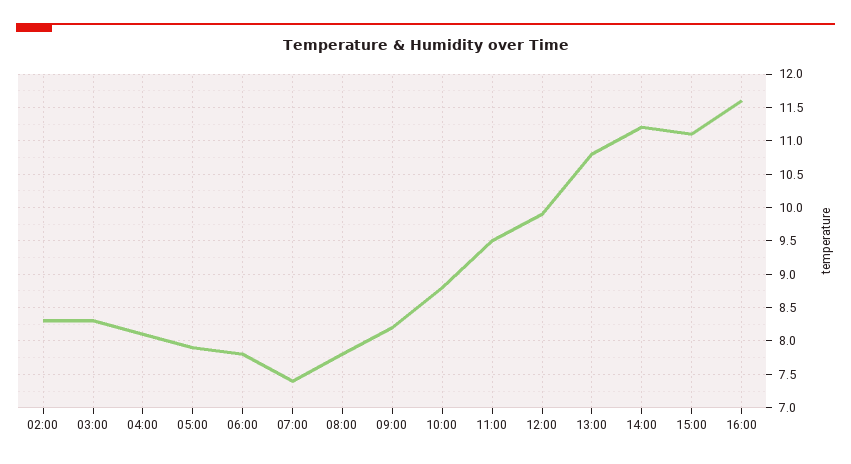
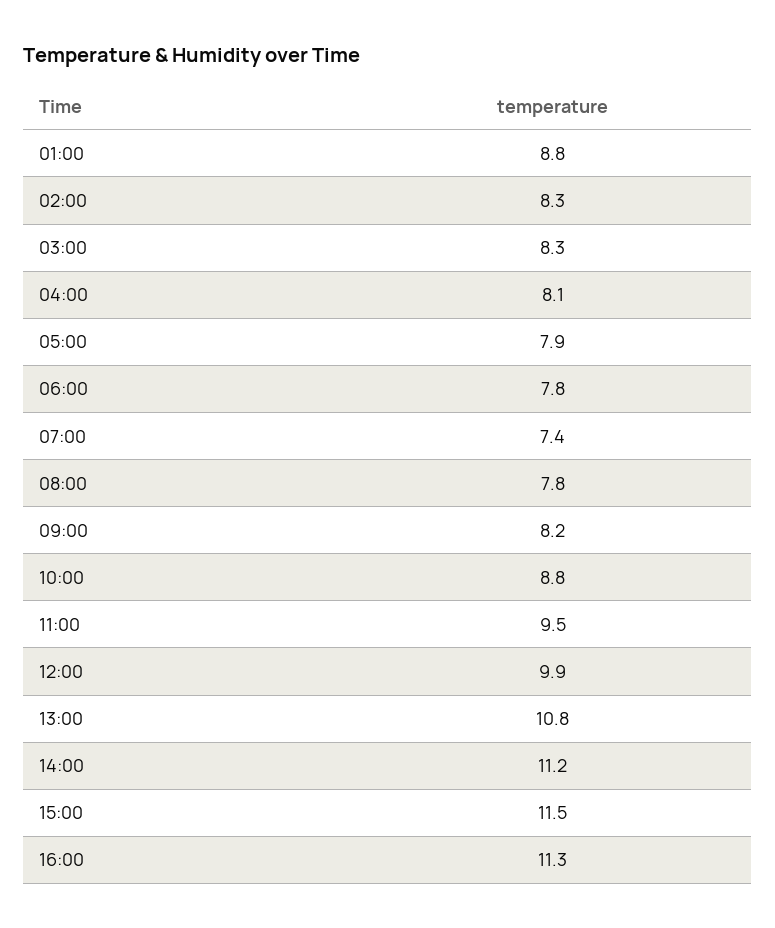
  {
    "02:00": 8.3,
    "03:00": 8.3,
    "04:00": 8.1,
    "05:00": 7.9,
    "06:00": 7.8,
    "07:00": 7.4,
    "08:00": 7.8,
    "09:00": 8.2,
    "10:00": 8.8,
    "11:00": 9.5,
    "12:00": 9.9,
    "13:00": 10.8,
    "14:00": 11.2,
-   "15:00": 11.1,
+   "15:00": 11.5,
-   "16:00": 11.6
+   "16:00": 11.3,
+   "01:00": 8.8
  }

